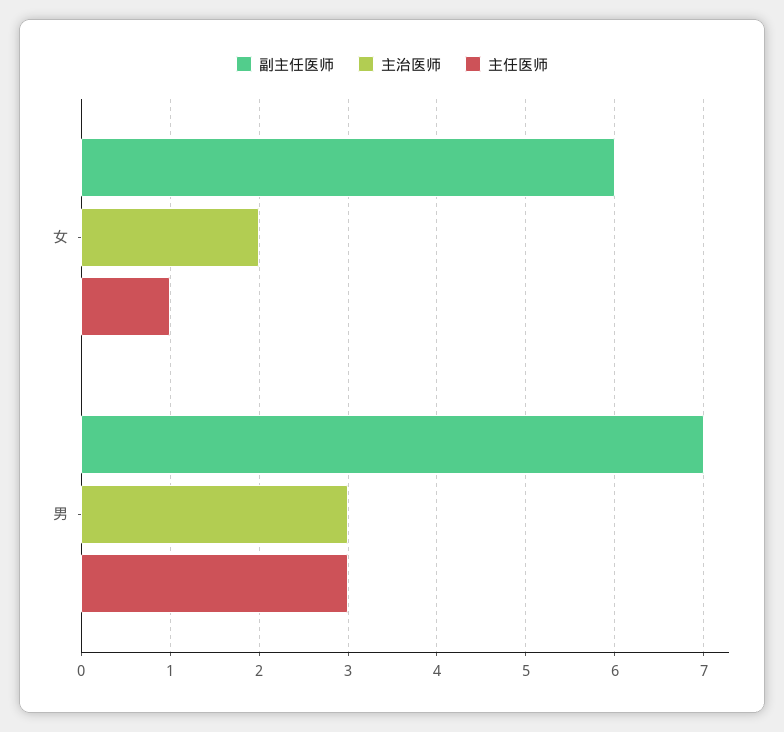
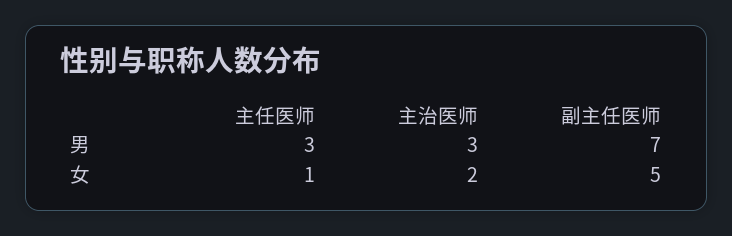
  {
    "副主任医师": {
-     "女": 6,
+     "女": 5,
      "男": 7
    },
    "主治医师": {
      "女": 2,
      "男": 3
    },
    "主任医师": {
      "女": 1,
      "男": 3
    }
  }

